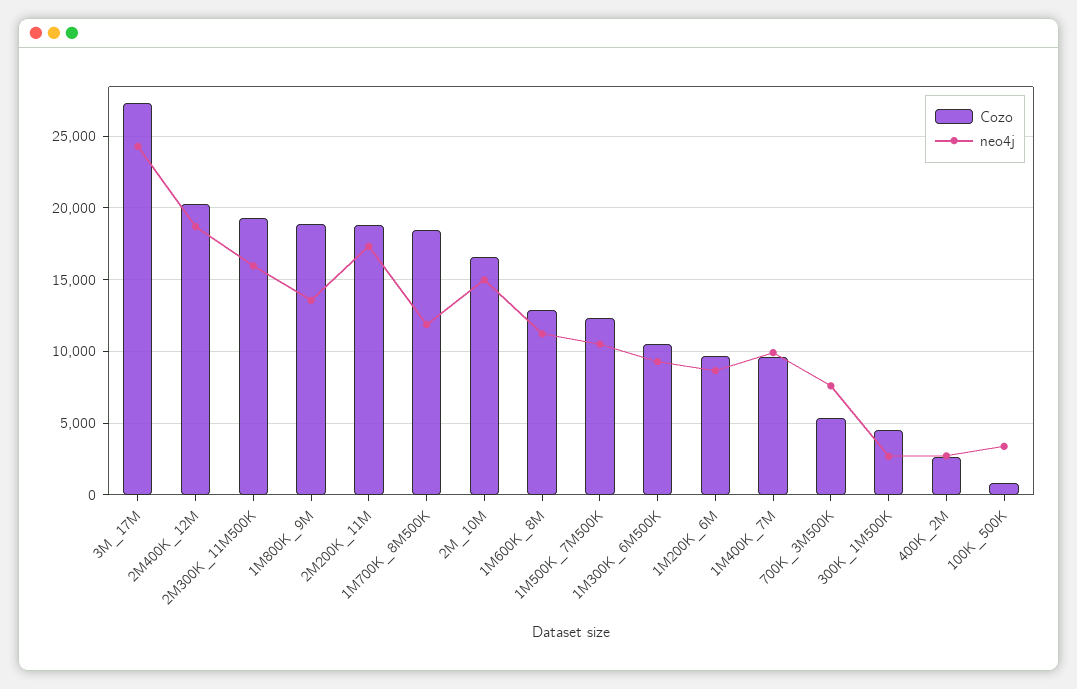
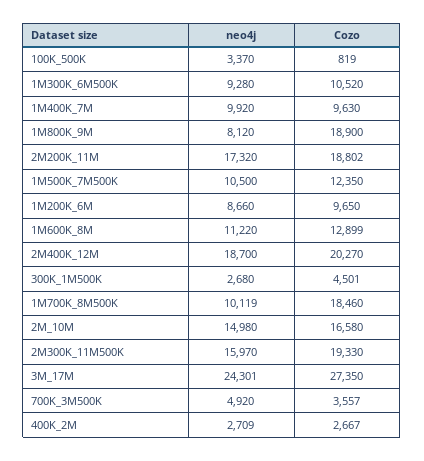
  {
    "Cozo": {
      "3M_17M": 27350,
      "2M400K_12M": 20270,
      "2M300K_11M500K": 19330,
      "1M800K_9M": 18900,
      "2M200K_11M": 18802,
      "1M700K_8M500K": 18460,
      "2M_10M": 16580,
      "1M600K_8M": 12899,
      "1M500K_7M500K": 12350,
      "1M300K_6M500K": 10520,
      "1M200K_6M": 9650,
      "1M400K_7M": 9630,
-     "700K_3M500K": 5500,
+     "700K_3M500K": 3557,
      "300K_1M500K": 4501,
      "400K_2M": 2667,
      "100K_500K": 819
    },
    "neo4j": {
      "3M_17M": 24301,
      "2M400K_12M": 18700,
      "2M300K_11M500K": 15970,
-     "1M800K_9M": 13500,
+     "1M800K_9M": 8120,
      "2M200K_11M": 17320,
-     "1M700K_8M500K": 12000,
+     "1M700K_8M500K": 10119,
      "2M_10M": 14980,
      "1M600K_8M": 11220,
      "1M500K_7M500K": 10500,
      "1M300K_6M500K": 9280,
      "1M200K_6M": 8660,
      "1M400K_7M": 9920,
-     "700K_3M500K": 7500,
+     "700K_3M500K": 4920,
      "300K_1M500K": 2680,
      "400K_2M": 2709,
      "100K_500K": 3370
    }
  }

